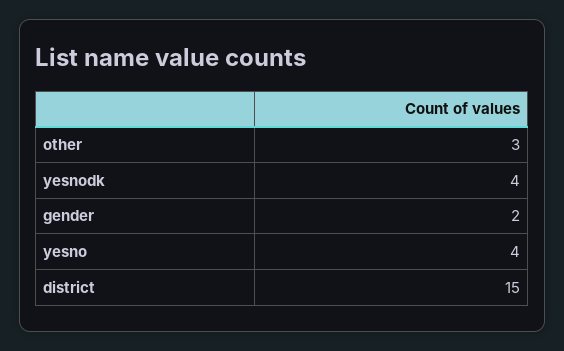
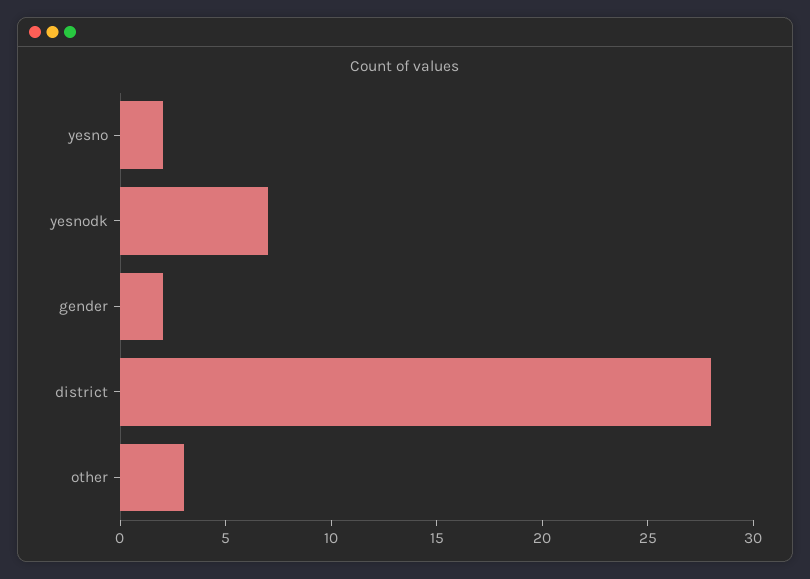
  {
    "other": 3,
-   "yesnodk": 4,
+   "yesnodk": 7,
    "gender": 2,
-   "yesno": 4,
+   "yesno": 2,
-   "district": 15
+   "district": 28
  }

